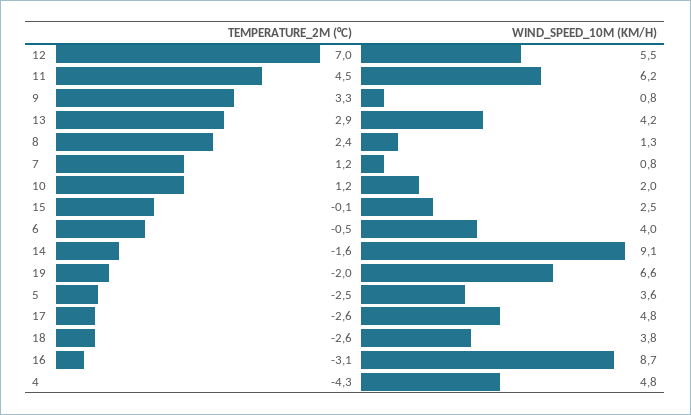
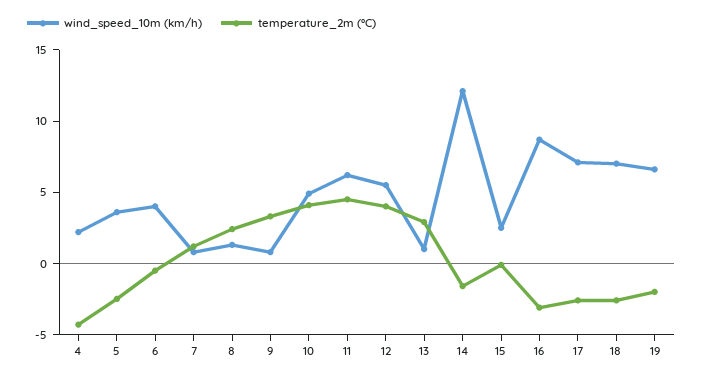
  {
    "TEMPERATURE_2M (°C)": {
-     "12": 7,
+     "12": 4,
      "11": 4.5,
      "9": 3.3,
      "13": 2.9,
      "8": 2.4,
      "7": 1.2,
-     "10": 1.2,
+     "10": 4,
      "15": -0.1,
      "6": -0.5,
      "14": -1.6,
      "19": -2,
      "5": -2.5,
      "17": -2.6,
      "18": -2.6,
      "16": -3.1,
      "4": -4.3
    },
    "WIND_SPEED_10M (KM/H)": {
      "12": 5.5,
      "11": 6.2,
      "9": 0.8,
-     "13": 4.2,
+     "13": 1,
      "8": 1.3,
      "7": 0.8,
-     "10": 2,
+     "10": 5,
      "15": 2.5,
      "6": 4,
-     "14": 9.1,
+     "14": 12,
      "19": 6.6,
      "5": 3.6,
-     "17": 4.8,
+     "17": 7,
-     "18": 3.8,
+     "18": 7,
      "16": 8.7,
-     "4": 4.8
+     "4": 2
    }
  }

